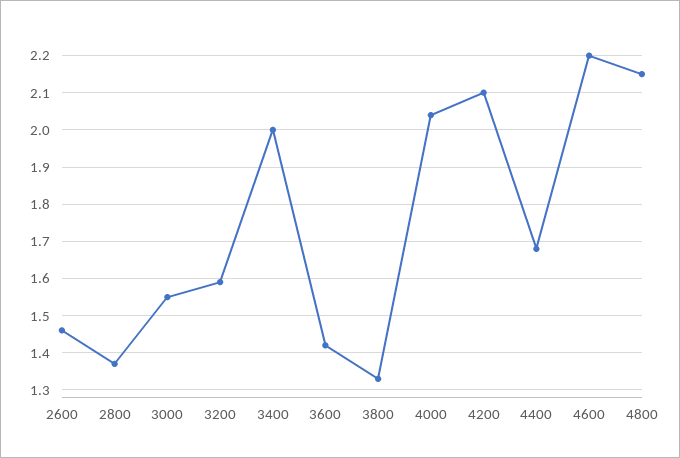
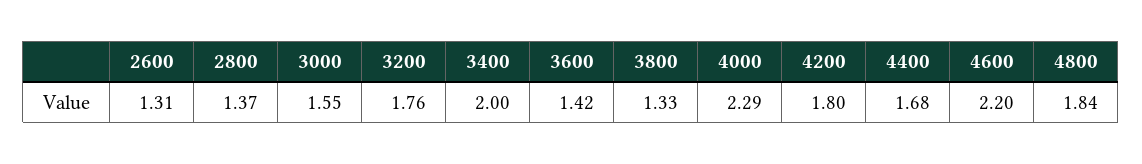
  {
-   "2600": 1.45,
+   "2600": 1.31,
    "2800": 1.37,
    "3000": 1.55,
-   "3200": 1.6,
+   "3200": 1.76,
    "3400": 2,
    "3600": 1.42,
    "3800": 1.33,
-   "4000": 2.05,
+   "4000": 2.29,
-   "4200": 2.1,
+   "4200": 1.8,
    "4400": 1.68,
    "4600": 2.2,
-   "4800": 2.15
+   "4800": 1.84
  }

